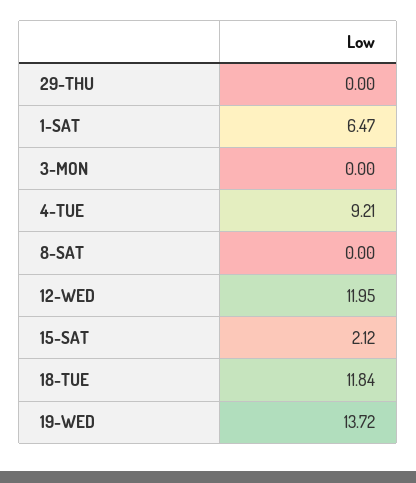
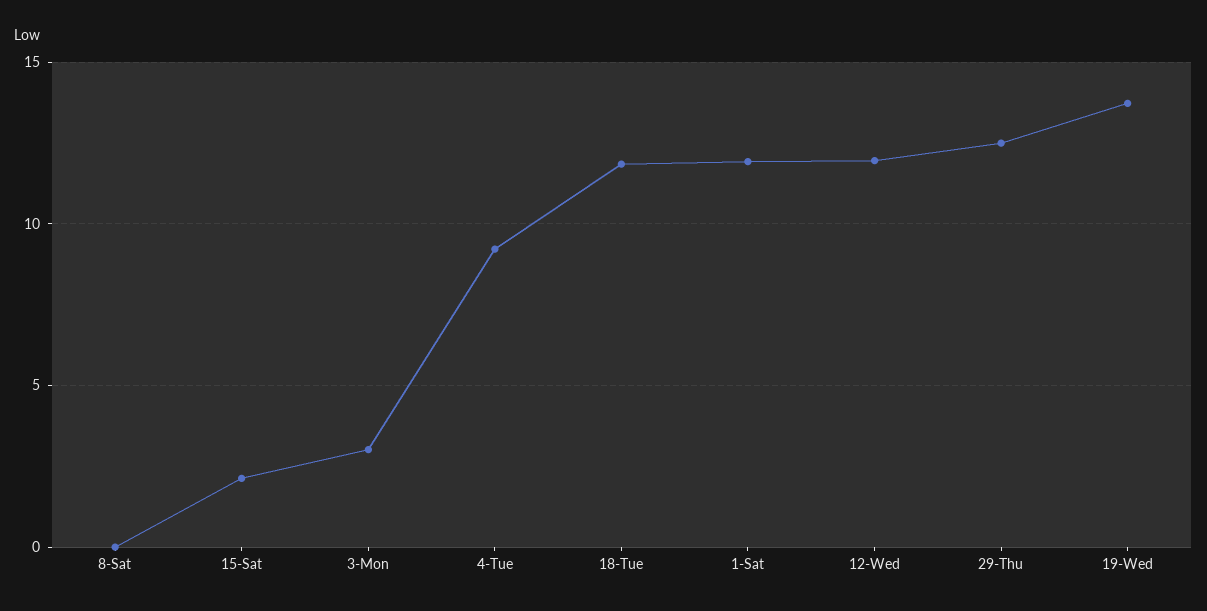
  {
-   "29-THU": 0,
+   "29-THU": 12.5,
-   "1-SAT": 6.47,
+   "1-SAT": 12,
-   "3-MON": 0,
+   "3-MON": 3,
    "4-TUE": 9.21,
    "8-SAT": 0,
    "12-WED": 11.95,
    "15-SAT": 2.12,
    "18-TUE": 11.84,
    "19-WED": 13.72
  }

